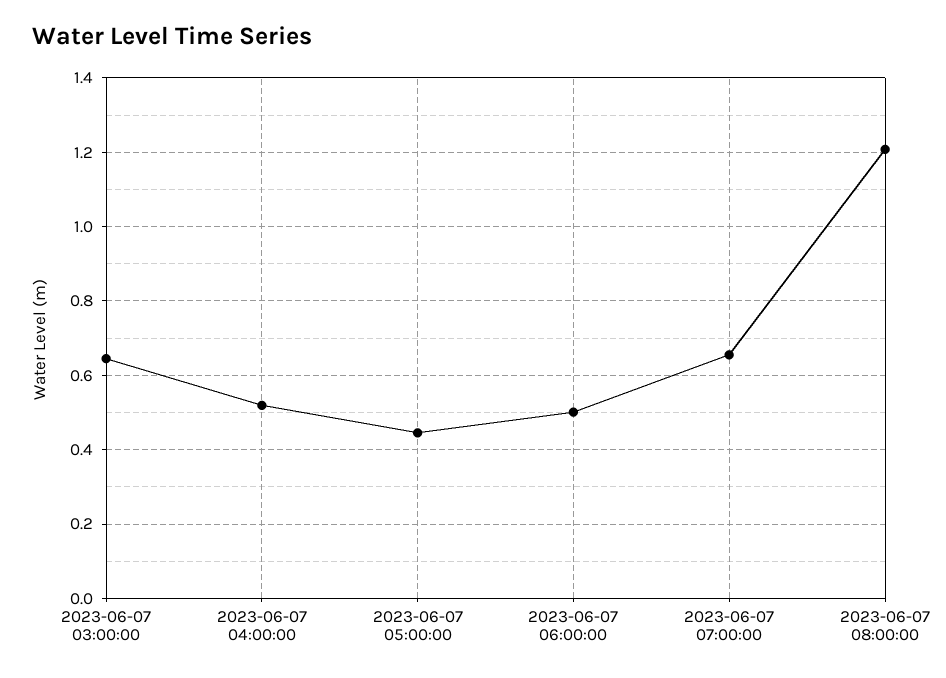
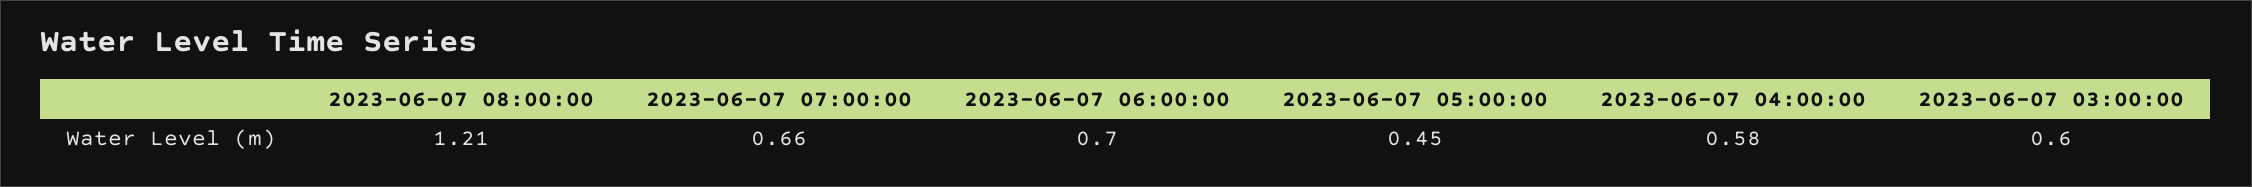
  {
-   "2023-06-07 03:00:00": 0.64,
+   "2023-06-07 03:00:00": 0.6,
-   "2023-06-07 04:00:00": 0.52,
+   "2023-06-07 04:00:00": 0.58,
    "2023-06-07 05:00:00": 0.45,
-   "2023-06-07 06:00:00": 0.5,
+   "2023-06-07 06:00:00": 0.7,
    "2023-06-07 07:00:00": 0.66,
    "2023-06-07 08:00:00": 1.21
  }

